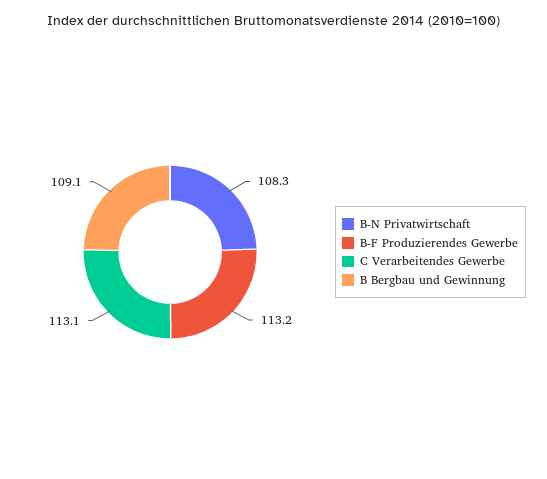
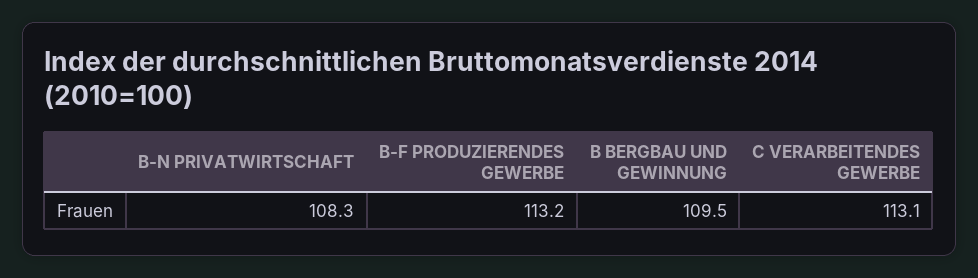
  {
    "B-N Privatwirtschaft": 108.3,
    "B-F Produzierendes Gewerbe": 113.2,
    "C Verarbeitendes Gewerbe": 113.1,
-   "B Bergbau und Gewinnung": 109.1
+   "B Bergbau und Gewinnung": 109.5
  }

